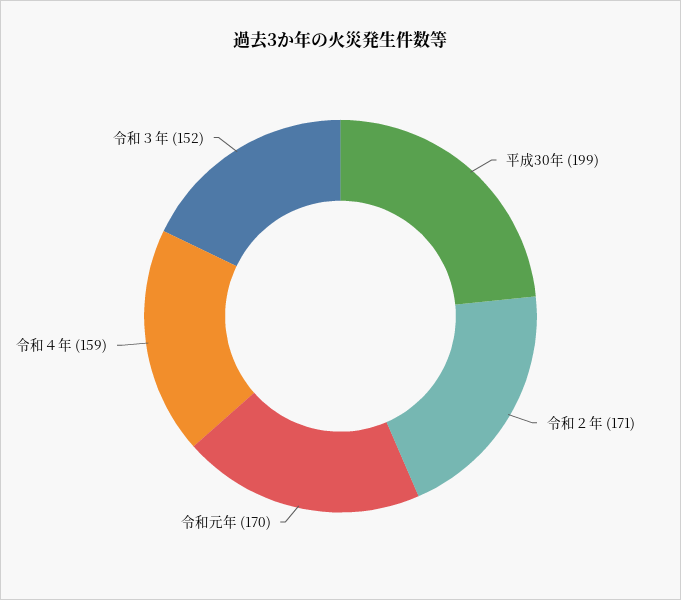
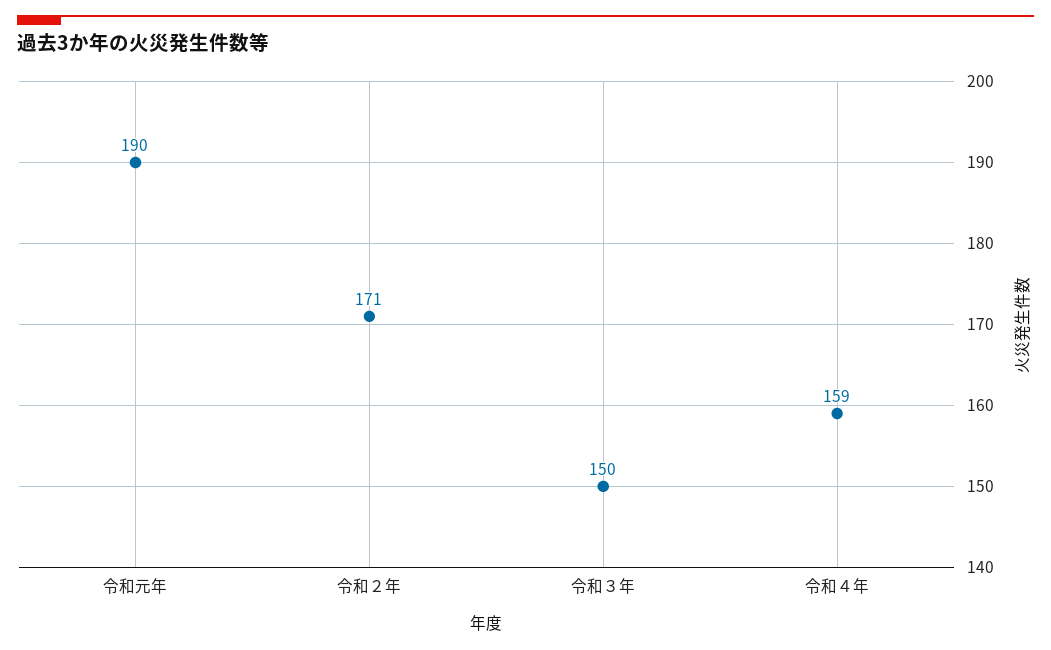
  {
-   "平成30年": 199,
    "令和２年": 171,
-   "令和元年": 170,
+   "令和元年": 190,
    "令和４年": 159,
-   "令和３年": 152
+   "令和３年": 150
  }

